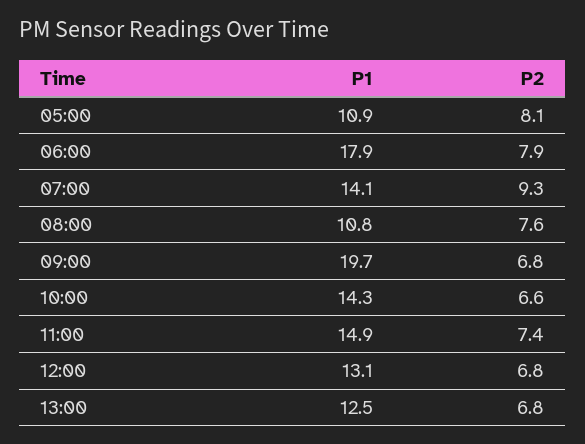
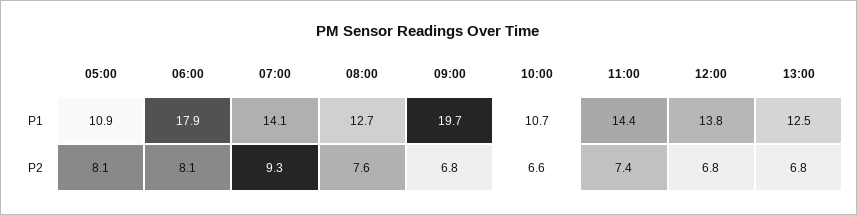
  {
    "P1": {
      "05:00": 10.9,
      "06:00": 17.9,
      "07:00": 14.1,
-     "08:00": 10.8,
+     "08:00": 12.7,
      "09:00": 19.7,
-     "10:00": 14.3,
+     "10:00": 10.7,
-     "11:00": 14.9,
+     "11:00": 14.4,
-     "12:00": 13.1,
+     "12:00": 13.8,
      "13:00": 12.5
    },
    "P2": {
      "05:00": 8.1,
-     "06:00": 7.9,
+     "06:00": 8.1,
      "07:00": 9.3,
      "08:00": 7.6,
      "09:00": 6.8,
      "10:00": 6.6,
      "11:00": 7.4,
      "12:00": 6.8,
      "13:00": 6.8
    }
  }

